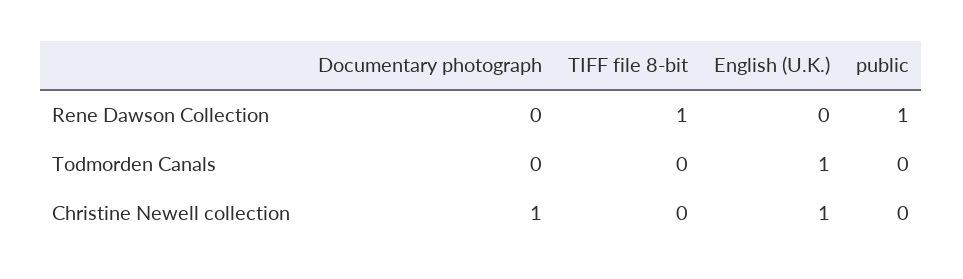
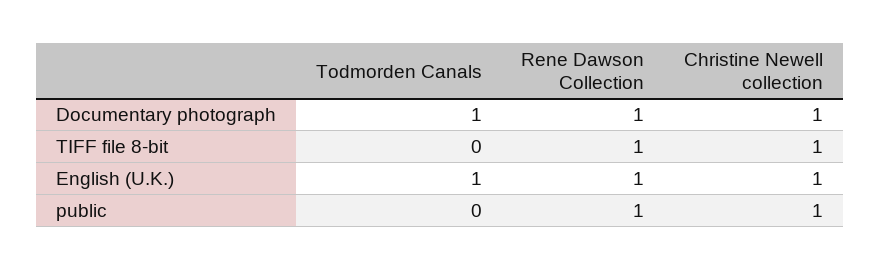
  {
    "Documentary photograph": {
-     "Rene Dawson Collection": 0,
+     "Rene Dawson Collection": 1,
-     "Todmorden Canals": 0,
+     "Todmorden Canals": 1,
      "Christine Newell collection": 1
    },
    "TIFF file 8-bit": {
      "Rene Dawson Collection": 1,
      "Todmorden Canals": 0,
-     "Christine Newell collection": 0
+     "Christine Newell collection": 1
    },
    "English (U.K.)": {
-     "Rene Dawson Collection": 0,
+     "Rene Dawson Collection": 1,
      "Todmorden Canals": 1,
      "Christine Newell collection": 1
    },
    "public": {
      "Rene Dawson Collection": 1,
      "Todmorden Canals": 0,
-     "Christine Newell collection": 0
+     "Christine Newell collection": 1
    }
  }

